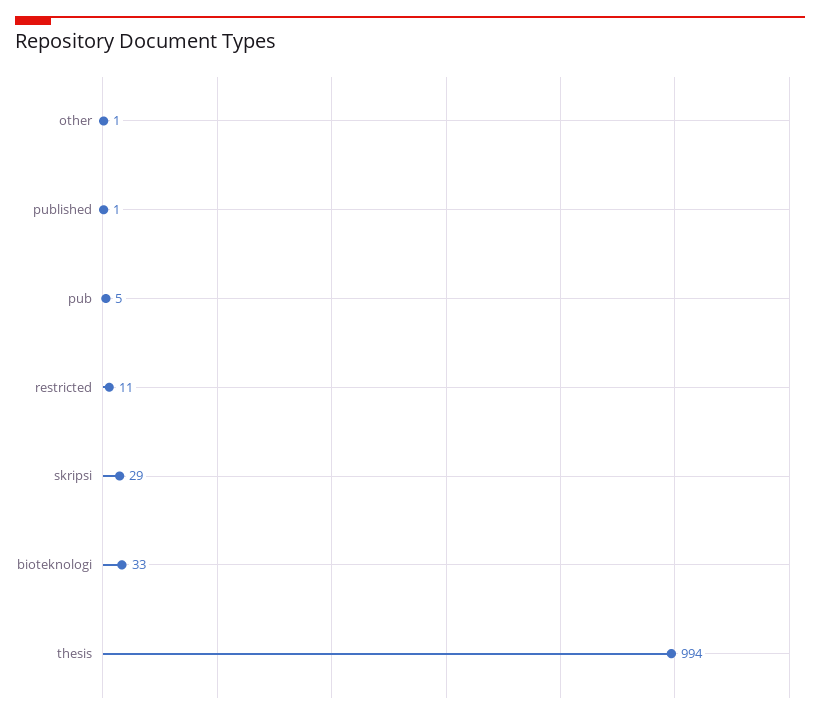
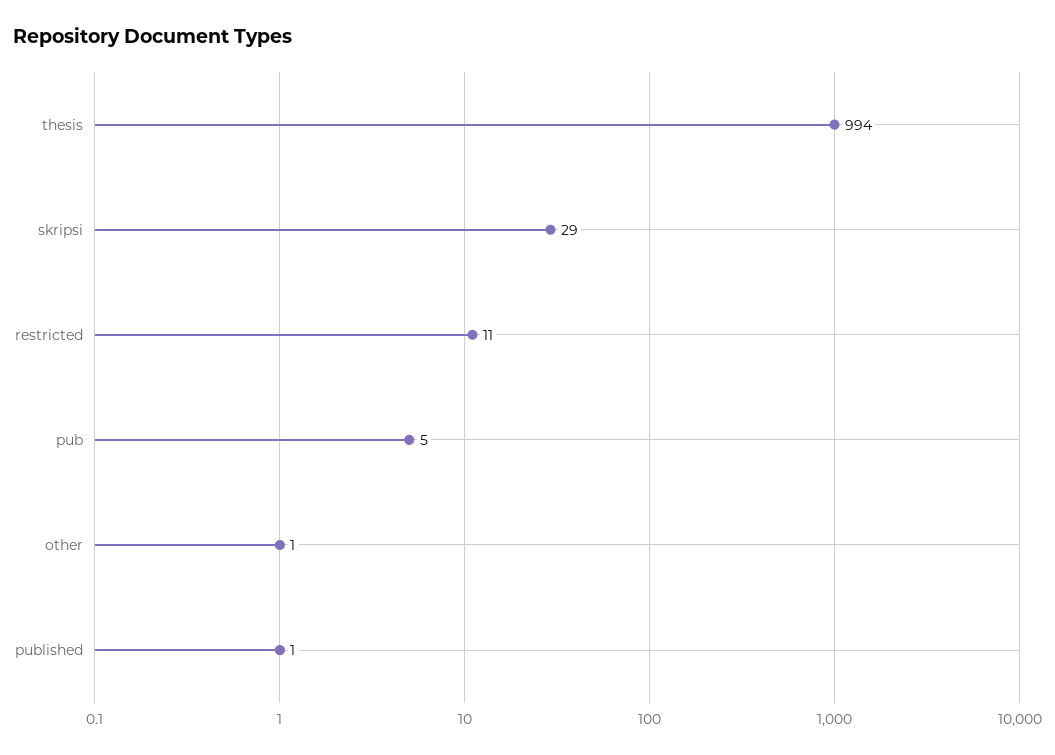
  {
    "other": 1,
    "published": 1,
    "pub": 5,
    "restricted": 11,
    "skripsi": 29,
-   "bioteknologi": 33,
    "thesis": 994
  }

